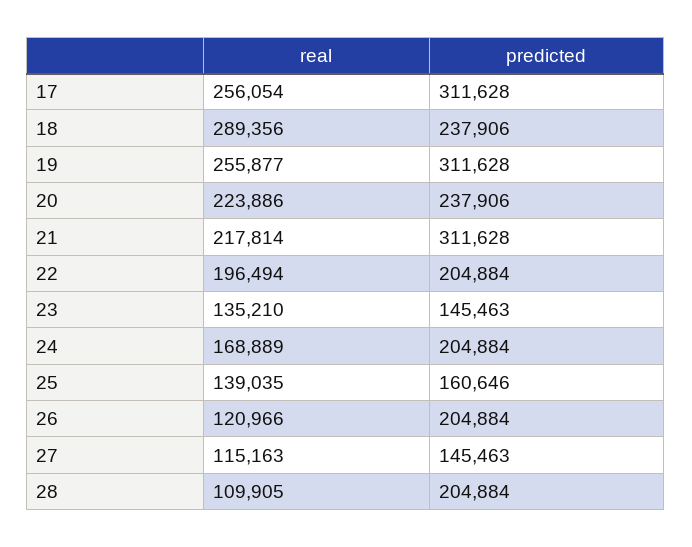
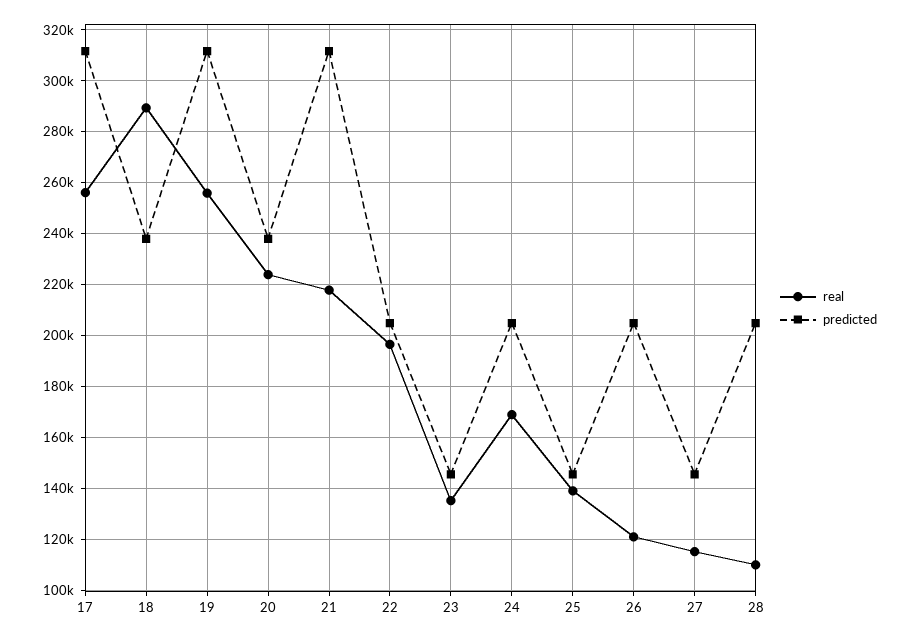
  {
    "real": {
      "17": 256054,
      "18": 289356,
      "19": 255877,
      "20": 223886,
      "21": 217814,
      "22": 196494,
      "23": 135210,
      "24": 168889,
      "25": 139035,
      "26": 120966,
      "27": 115163,
      "28": 109905
    },
    "predicted": {
      "17": 311628,
      "18": 237906,
      "19": 311628,
      "20": 237906,
      "21": 311628,
      "22": 204884,
      "23": 145463,
      "24": 204884,
-     "25": 160646,
+     "25": 145000,
      "26": 204884,
      "27": 145463,
      "28": 204884
    }
  }

